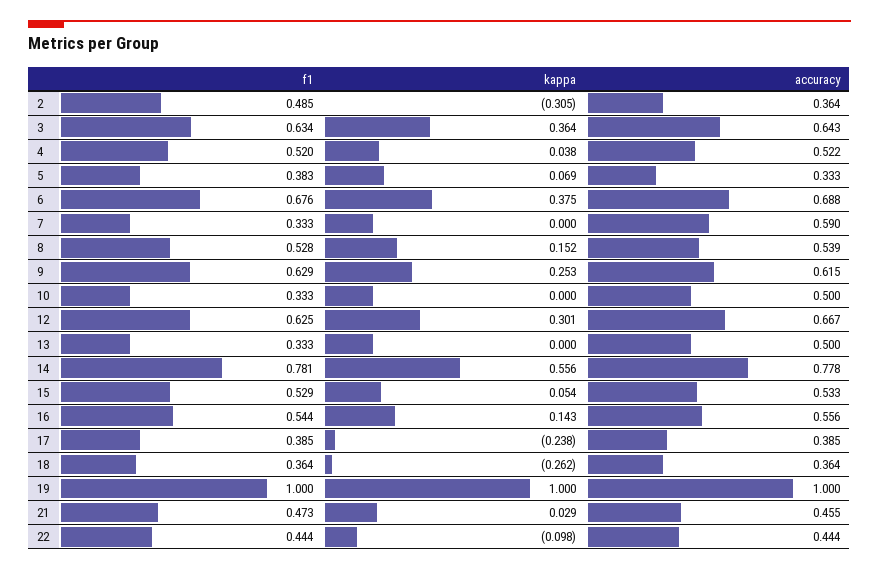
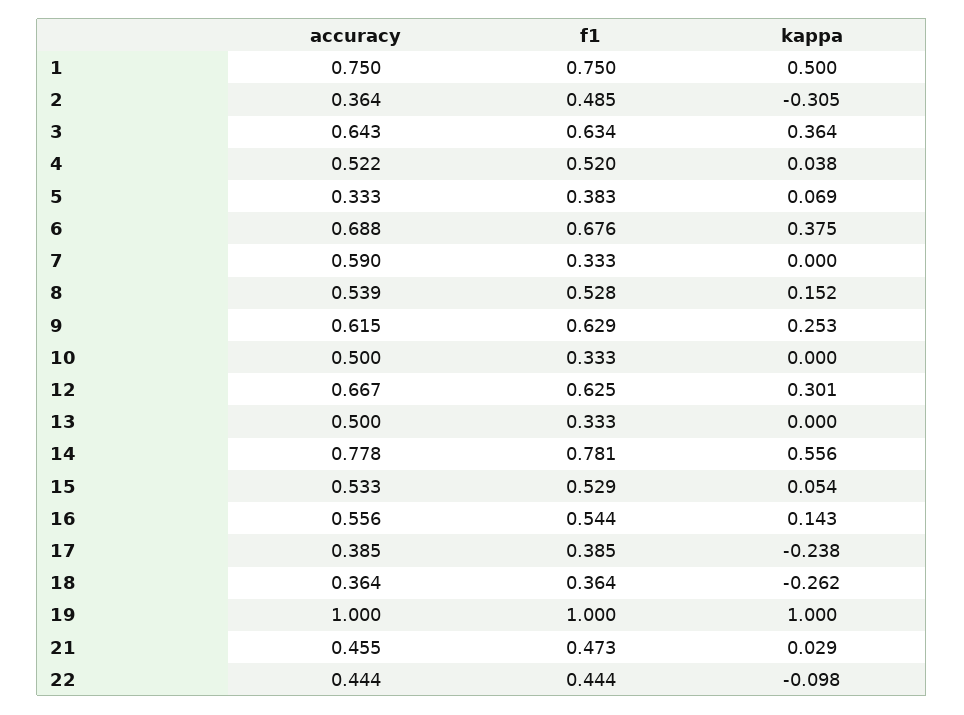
  {
    "f1": {
      "2": 0.485,
      "3": 0.634,
      "4": 0.52,
      "5": 0.383,
      "6": 0.676,
      "7": 0.333,
      "8": 0.528,
      "9": 0.629,
      "10": 0.333,
      "12": 0.625,
      "13": 0.333,
      "14": 0.781,
      "15": 0.529,
      "16": 0.544,
      "17": 0.385,
      "18": 0.364,
      "19": 1,
      "21": 0.473,
-     "22": 0.444
+     "22": 0.444,
+     "1": 0.75
    },
    "kappa": {
      "2": -0.305,
      "3": 0.364,
      "4": 0.038,
      "5": 0.069,
      "6": 0.375,
      "7": 0,
      "8": 0.152,
      "9": 0.253,
      "10": 0,
      "12": 0.301,
      "13": 0,
      "14": 0.556,
      "15": 0.054,
      "16": 0.143,
      "17": -0.238,
      "18": -0.262,
      "19": 1,
      "21": 0.029,
-     "22": -0.098
+     "22": -0.098,
+     "1": 0.5
    },
    "accuracy": {
      "2": 0.364,
      "3": 0.643,
      "4": 0.522,
      "5": 0.333,
      "6": 0.688,
      "7": 0.59,
      "8": 0.539,
      "9": 0.615,
      "10": 0.5,
      "12": 0.667,
      "13": 0.5,
      "14": 0.778,
      "15": 0.533,
      "16": 0.556,
      "17": 0.385,
      "18": 0.364,
      "19": 1,
      "21": 0.455,
-     "22": 0.444
+     "22": 0.444,
+     "1": 0.75
    }
  }

